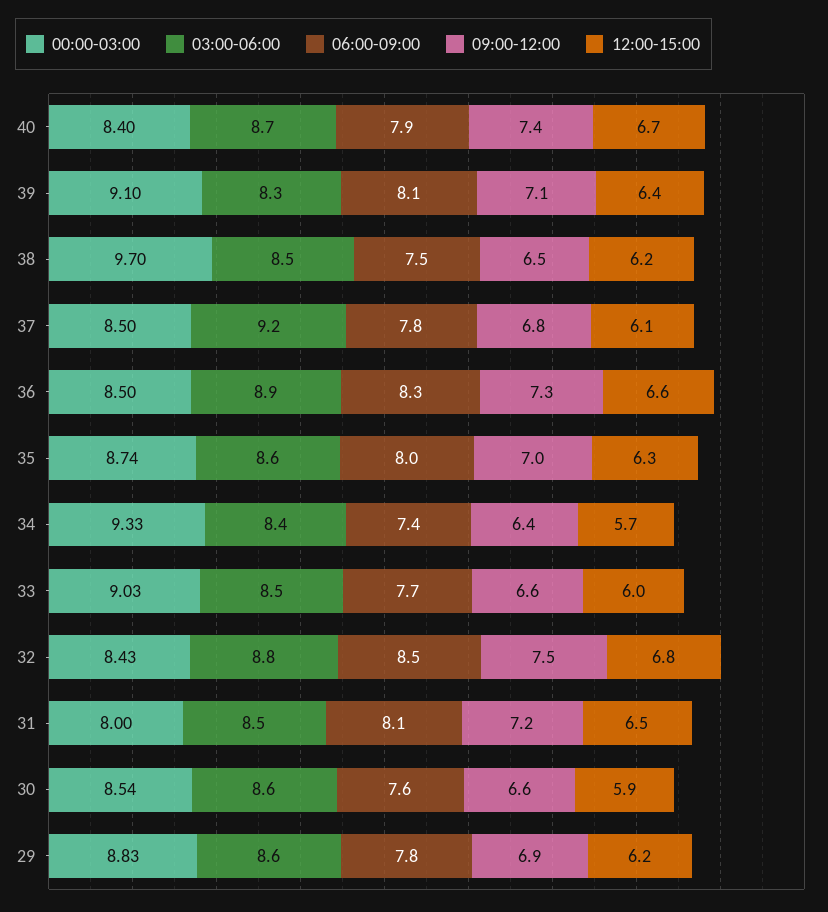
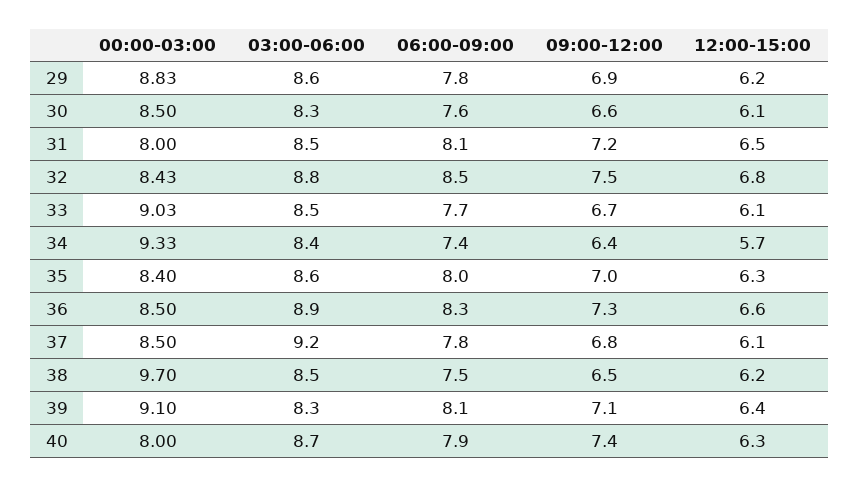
  {
    "00:00-03:00": {
-     "40": 8.4,
+     "40": 8,
      "39": 9.1,
      "38": 9.7,
      "37": 8.5,
      "36": 8.5,
-     "35": 8.74,
+     "35": 8.4,
      "34": 9.33,
      "33": 9.03,
      "32": 8.43,
      "31": 8,
-     "30": 8.54,
+     "30": 8.5,
      "29": 8.83
    },
    "03:00-06:00": {
      "40": 8.7,
      "39": 8.3,
      "38": 8.5,
      "37": 9.2,
      "36": 8.9,
      "35": 8.6,
      "34": 8.4,
      "33": 8.5,
      "32": 8.8,
      "31": 8.5,
-     "30": 8.6,
+     "30": 8.3,
      "29": 8.6
    },
    "06:00-09:00": {
      "40": 7.9,
      "39": 8.1,
      "38": 7.5,
      "37": 7.8,
      "36": 8.3,
      "35": 8,
      "34": 7.4,
      "33": 7.7,
      "32": 8.5,
      "31": 8.1,
      "30": 7.6,
      "29": 7.8
    },
    "09:00-12:00": {
      "40": 7.4,
      "39": 7.1,
      "38": 6.5,
      "37": 6.8,
      "36": 7.3,
      "35": 7,
      "34": 6.4,
-     "33": 6.6,
+     "33": 6.7,
      "32": 7.5,
      "31": 7.2,
      "30": 6.6,
      "29": 6.9
    },
    "12:00-15:00": {
-     "40": 6.7,
+     "40": 6.3,
      "39": 6.4,
      "38": 6.2,
      "37": 6.1,
      "36": 6.6,
      "35": 6.3,
      "34": 5.7,
-     "33": 6,
+     "33": 6.1,
      "32": 6.8,
      "31": 6.5,
-     "30": 5.9,
+     "30": 6.1,
      "29": 6.2
    }
  }

